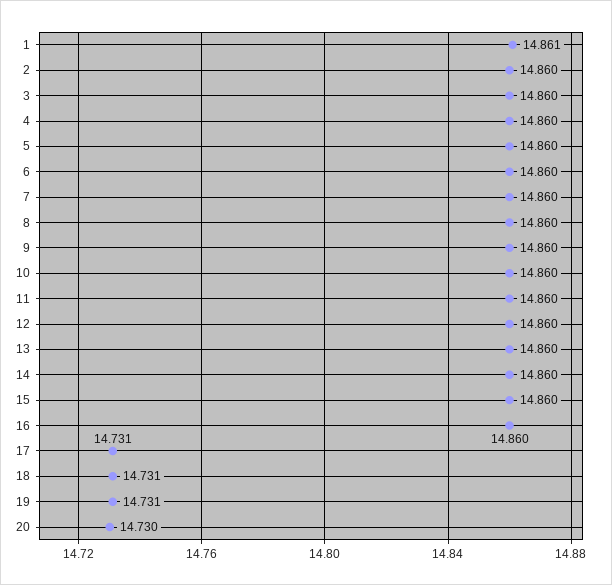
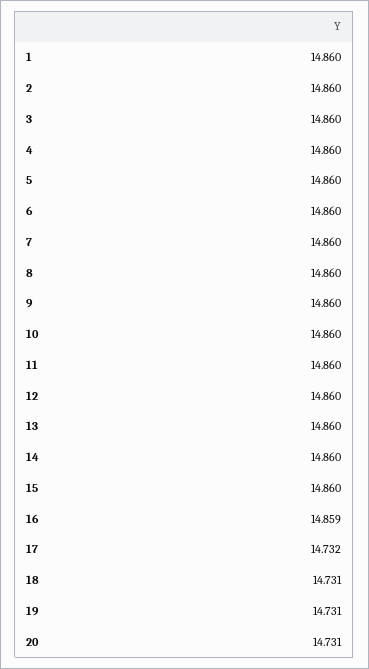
  {
-   "1": 14.861,
+   "1": 14.86,
    "2": 14.86,
    "3": 14.86,
    "4": 14.86,
    "5": 14.86,
    "6": 14.86,
    "7": 14.86,
    "8": 14.86,
    "9": 14.86,
    "10": 14.86,
    "11": 14.86,
    "12": 14.86,
    "13": 14.86,
    "14": 14.86,
    "15": 14.86,
-   "16": 14.86,
+   "16": 14.859,
-   "17": 14.731,
+   "17": 14.732,
    "18": 14.731,
    "19": 14.731,
-   "20": 14.73
+   "20": 14.731
  }

